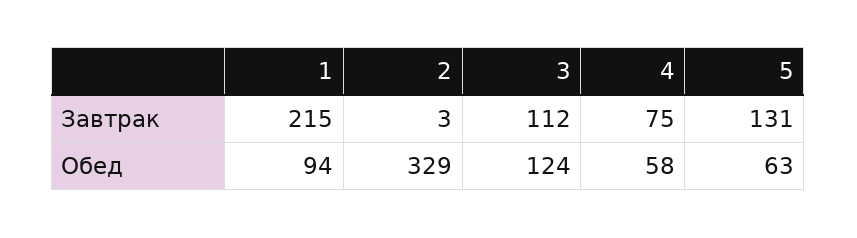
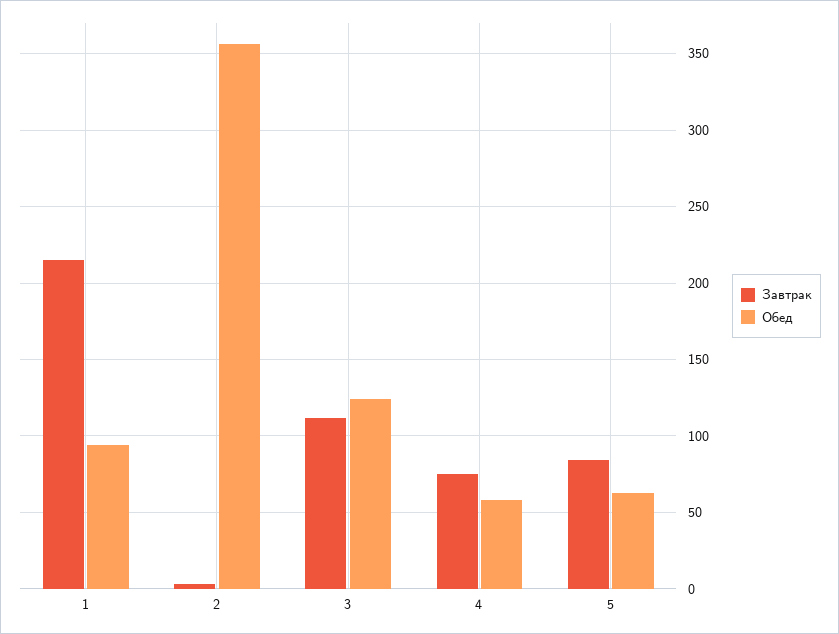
  {
    "Завтрак": {
      "1": 215,
      "2": 3,
      "3": 112,
      "4": 75,
-     "5": 131
+     "5": 85
    },
    "Обед": {
      "1": 94,
-     "2": 329,
+     "2": 355,
      "3": 124,
      "4": 58,
      "5": 63
    }
  }

